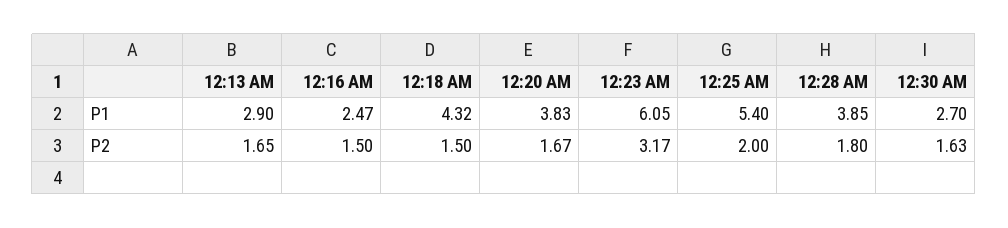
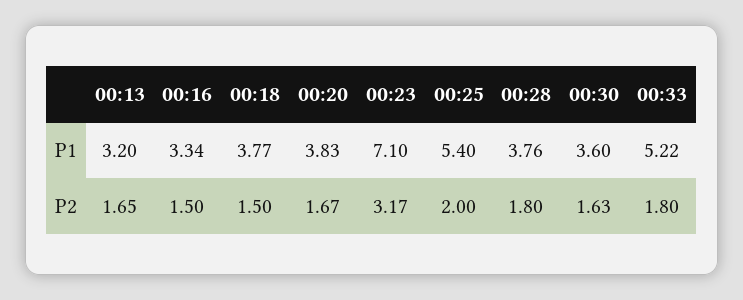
  {
    "12:13 AM": {
-     "P1": 2.9,
+     "P1": 3.2,
      "P2": 1.65
    },
    "12:16 AM": {
-     "P1": 2.47,
+     "P1": 3.34,
      "P2": 1.5
    },
    "12:18 AM": {
-     "P1": 4.32,
+     "P1": 3.77,
      "P2": 1.5
    },
    "12:20 AM": {
      "P1": 3.83,
      "P2": 1.67
    },
    "12:23 AM": {
-     "P1": 6.05,
+     "P1": 7.1,
      "P2": 3.17
    },
    "12:25 AM": {
      "P1": 5.4,
      "P2": 2
    },
    "12:28 AM": {
-     "P1": 3.85,
+     "P1": 3.76,
      "P2": 1.8
    },
    "12:30 AM": {
-     "P1": 2.7,
+     "P1": 3.6,
      "P2": 1.63
-   }
+   },
+   "00:33": {
+     "P1": 5.22,
+     "P2": 1.8
+   }
  }

